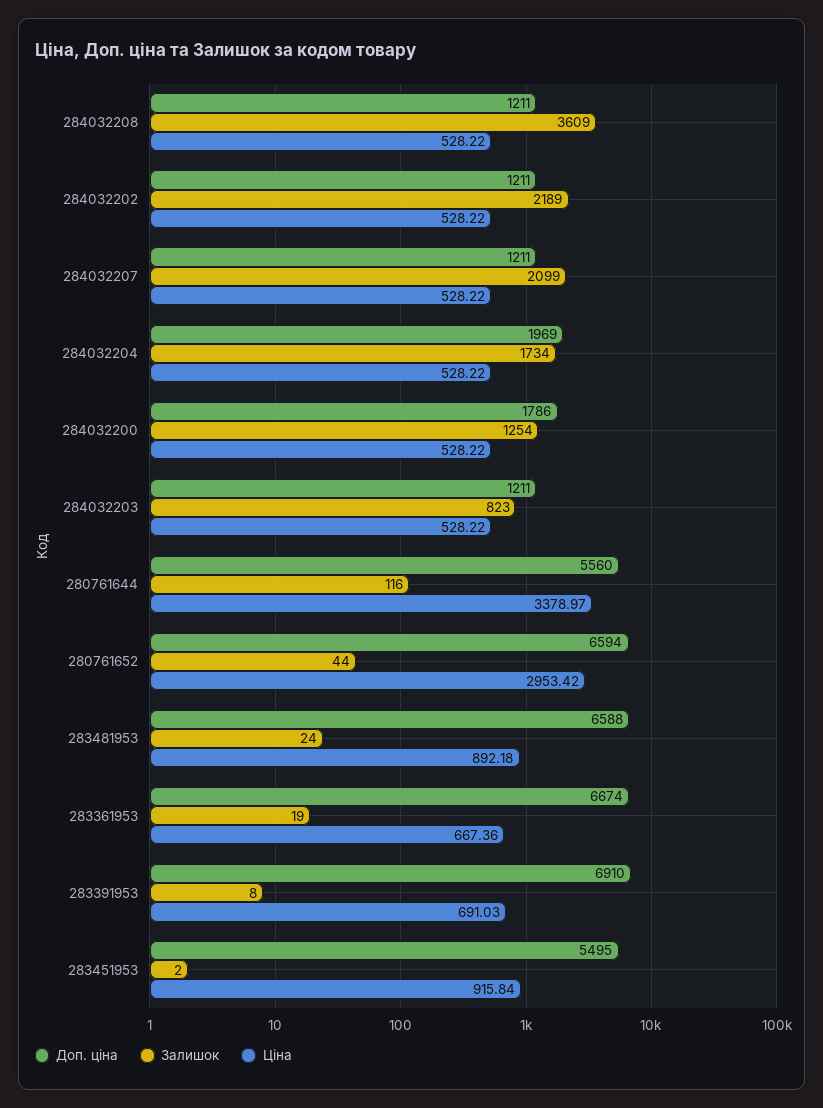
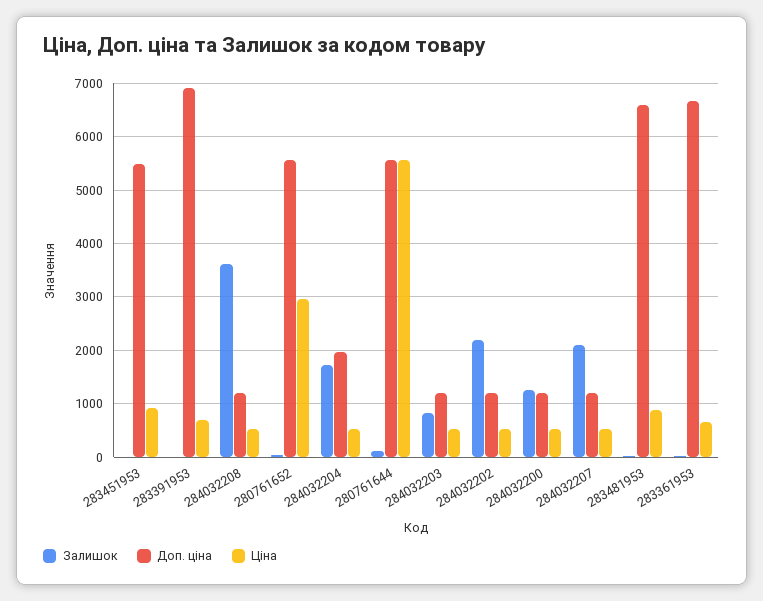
  {
    "Доп. ціна": {
      "284032208": 1211,
      "284032202": 1211,
      "284032207": 1211,
      "284032204": 1969,
-     "284032200": 1786,
+     "284032200": 1200,
      "284032203": 1211,
      "280761644": 5560,
-     "280761652": 6594,
+     "280761652": 5600,
      "283481953": 6588,
      "283361953": 6674,
      "283391953": 6910,
      "283451953": 5495
    },
    "Залишок": {
      "284032208": 3609,
      "284032202": 2189,
      "284032207": 2099,
      "284032204": 1734,
      "284032200": 1254,
      "284032203": 823,
      "280761644": 116,
      "280761652": 44,
      "283481953": 24,
      "283361953": 19,
      "283391953": 8,
      "283451953": 2
    },
    "Ціна": {
      "284032208": 528.22,
      "284032202": 528.22,
      "284032207": 528.22,
      "284032204": 528.22,
      "284032200": 528.22,
      "284032203": 528.22,
-     "280761644": 3378.97,
+     "280761644": 5600,
      "280761652": 2953.42,
      "283481953": 892.18,
      "283361953": 667.36,
      "283391953": 691.03,
      "283451953": 915.84
    }
  }

